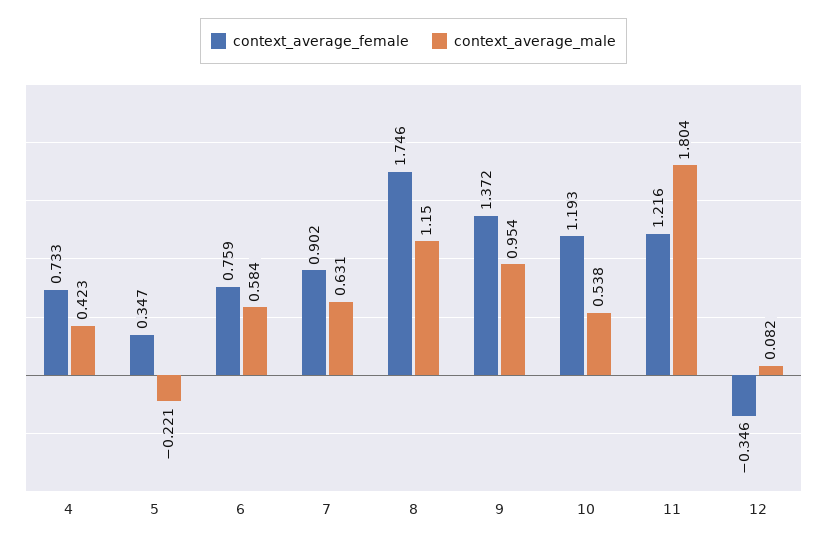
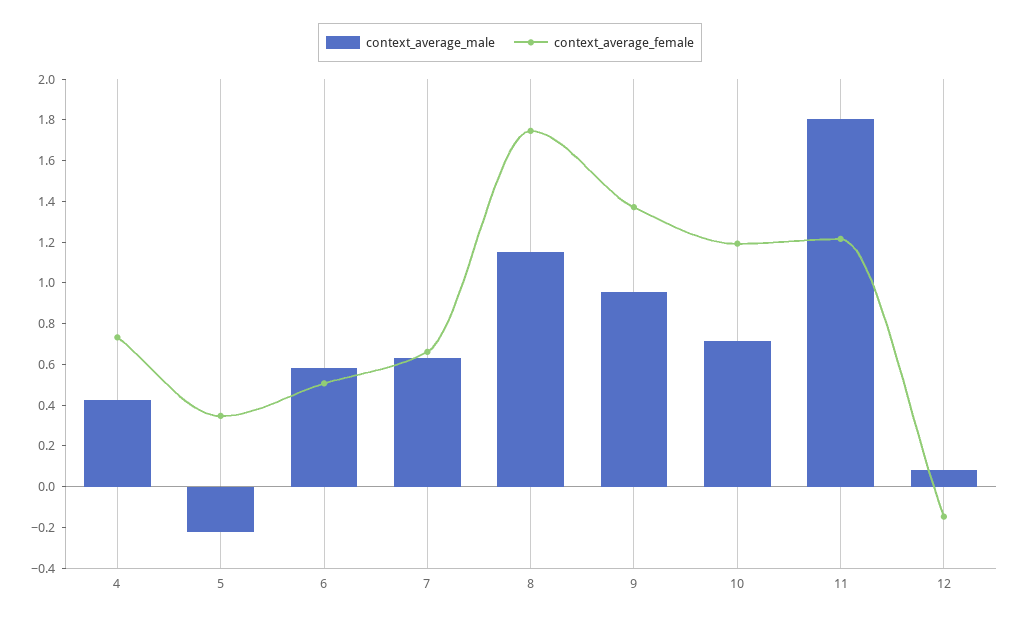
  {
    "context_average_female": {
      "4": 0.733,
      "5": 0.347,
-     "6": 0.759,
+     "6": 0.5,
-     "7": 0.902,
+     "7": 0.65,
      "8": 1.746,
      "9": 1.372,
      "10": 1.193,
      "11": 1.216,
-     "12": -0.346
+     "12": -0.15
    },
    "context_average_male": {
      "4": 0.423,
      "5": -0.221,
      "6": 0.584,
      "7": 0.631,
      "8": 1.15,
      "9": 0.954,
-     "10": 0.538,
+     "10": 0.7,
      "11": 1.804,
      "12": 0.082
    }
  }

